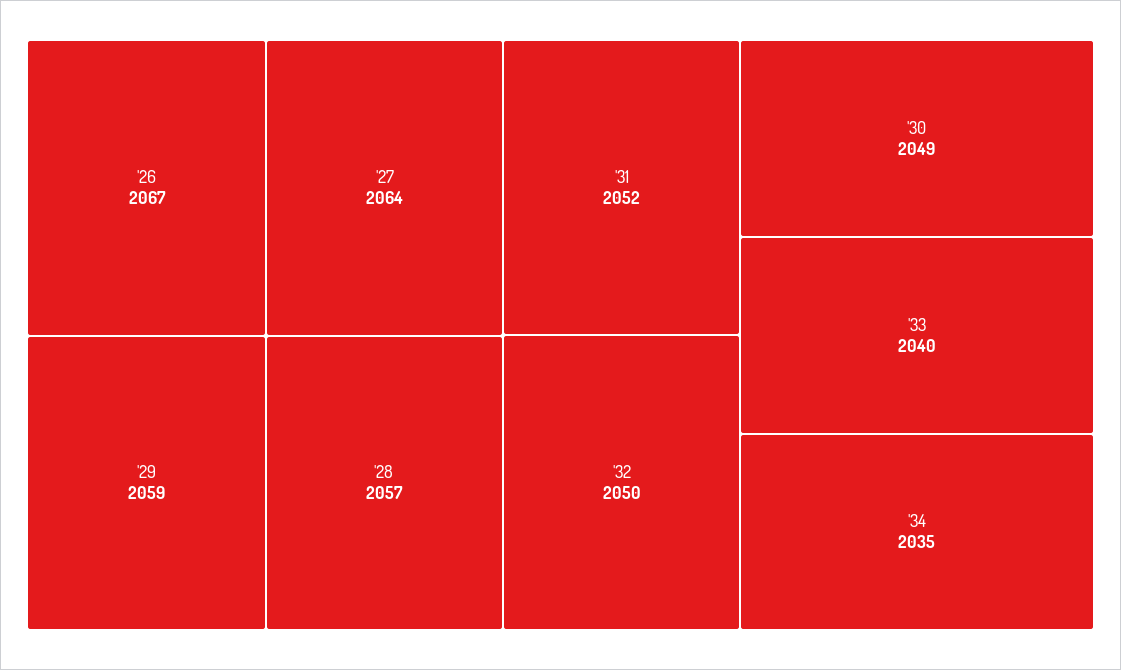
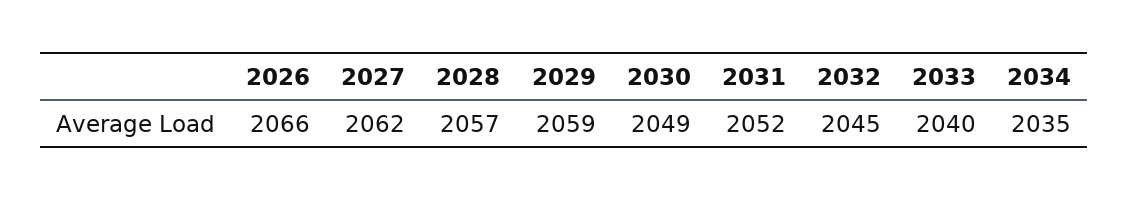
  {
-   "'26": 2067,
+   "'26": 2066,
-   "'27": 2064,
+   "'27": 2062,
    "'29": 2059,
    "'28": 2057,
    "'31": 2052,
-   "'32": 2050,
+   "'32": 2045,
    "'30": 2049,
    "'33": 2040,
    "'34": 2035
  }

